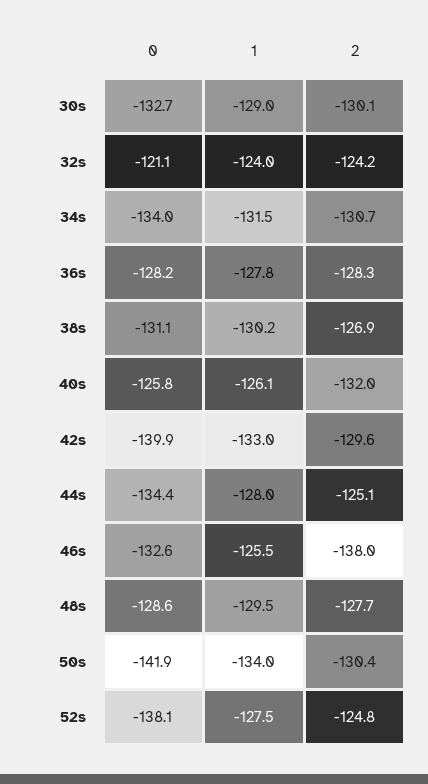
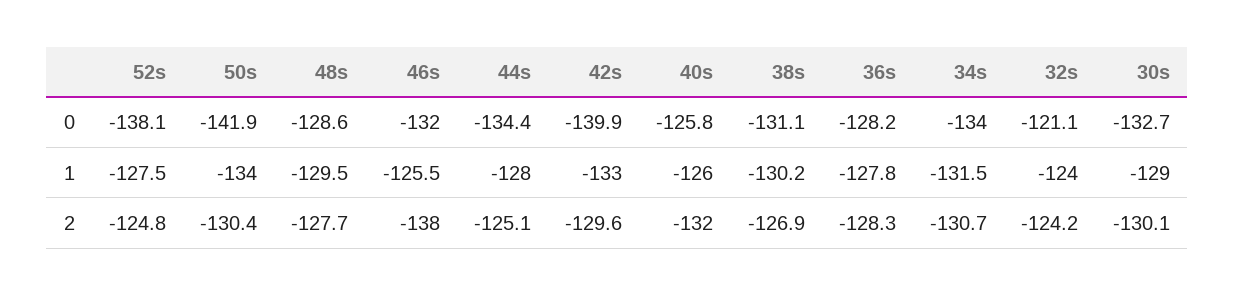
  {
    "0": {
      "30s": -132.7,
      "32s": -121.1,
      "34s": -134,
      "36s": -128.2,
      "38s": -131.1,
      "40s": -125.8,
      "42s": -139.9,
      "44s": -134.4,
-     "46s": -132.6,
+     "46s": -132,
      "48s": -128.6,
      "50s": -141.9,
      "52s": -138.1
    },
    "1": {
      "30s": -129,
      "32s": -124,
      "34s": -131.5,
      "36s": -127.8,
      "38s": -130.2,
-     "40s": -126.1,
+     "40s": -126,
      "42s": -133,
      "44s": -128,
      "46s": -125.5,
      "48s": -129.5,
      "50s": -134,
      "52s": -127.5
    },
    "2": {
      "30s": -130.1,
      "32s": -124.2,
      "34s": -130.7,
      "36s": -128.3,
      "38s": -126.9,
      "40s": -132,
      "42s": -129.6,
      "44s": -125.1,
      "46s": -138,
      "48s": -127.7,
      "50s": -130.4,
      "52s": -124.8
    }
  }

